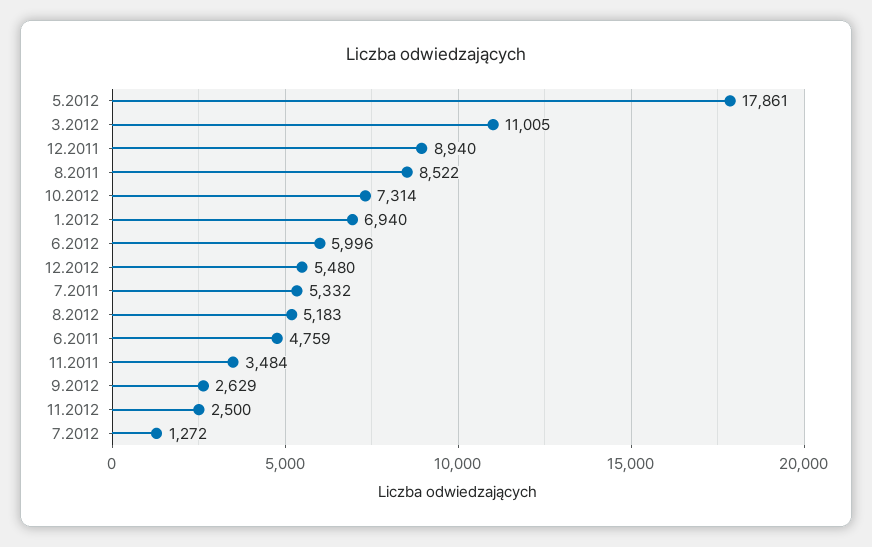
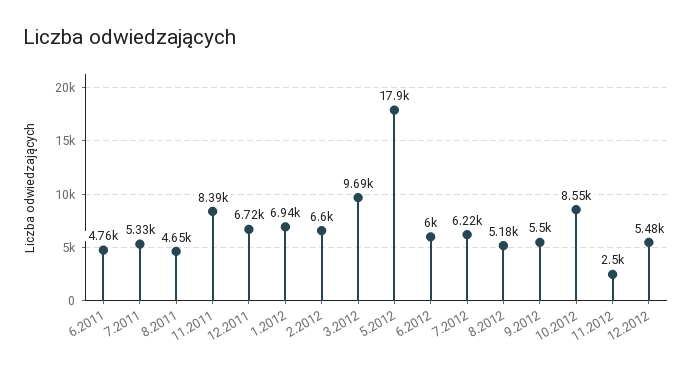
  {
    "5.2012": 17861,
-   "3.2012": 11005,
+   "3.2012": 9690,
-   "12.2011": 8940,
+   "12.2011": 6720,
-   "8.2011": 8522,
+   "8.2011": 4650,
-   "10.2012": 7314,
+   "10.2012": 8550,
    "1.2012": 6940,
    "6.2012": 5996,
    "12.2012": 5480,
    "7.2011": 5332,
    "8.2012": 5183,
    "6.2011": 4759,
-   "11.2011": 3484,
+   "11.2011": 8390,
-   "9.2012": 2629,
+   "9.2012": 5500,
    "11.2012": 2500,
-   "7.2012": 1272
+   "7.2012": 6220,
+   "2.2012": 6600
  }

